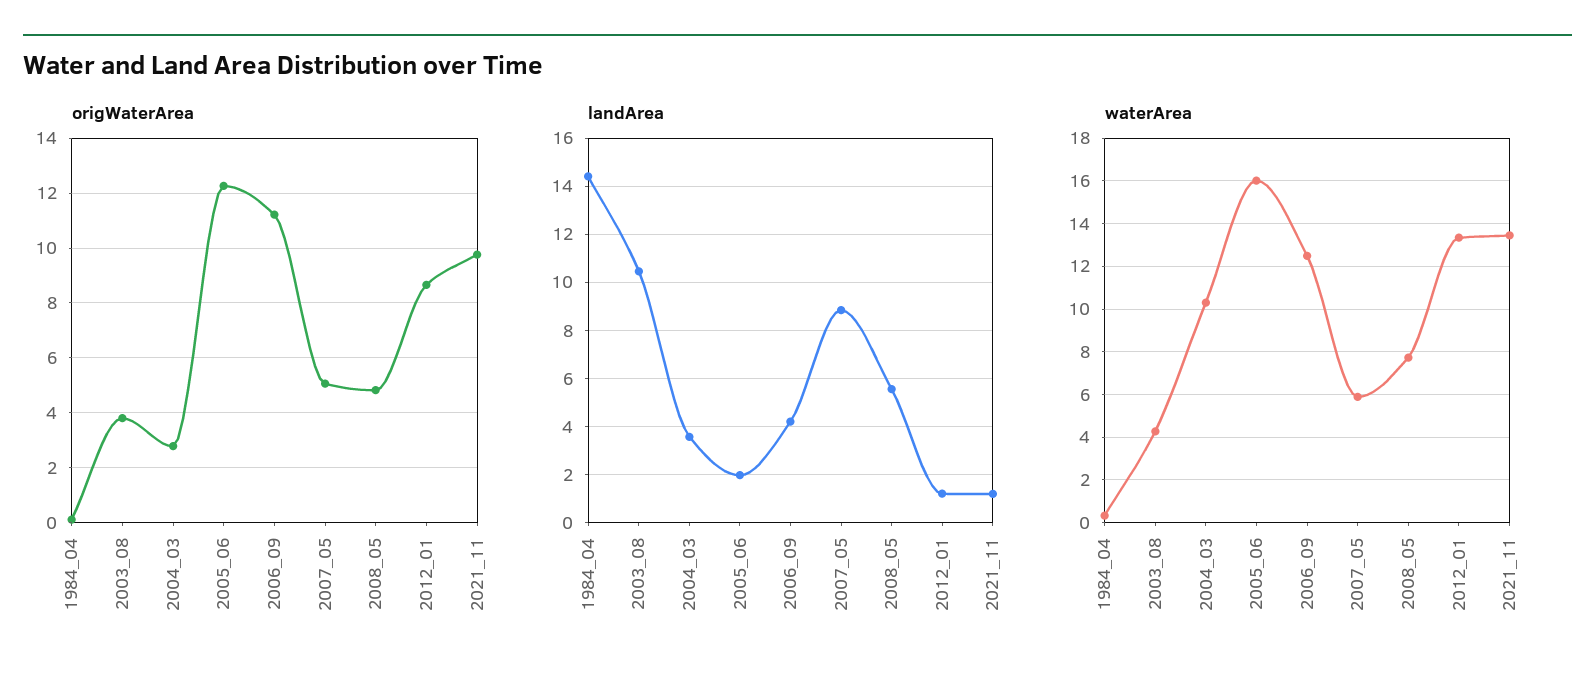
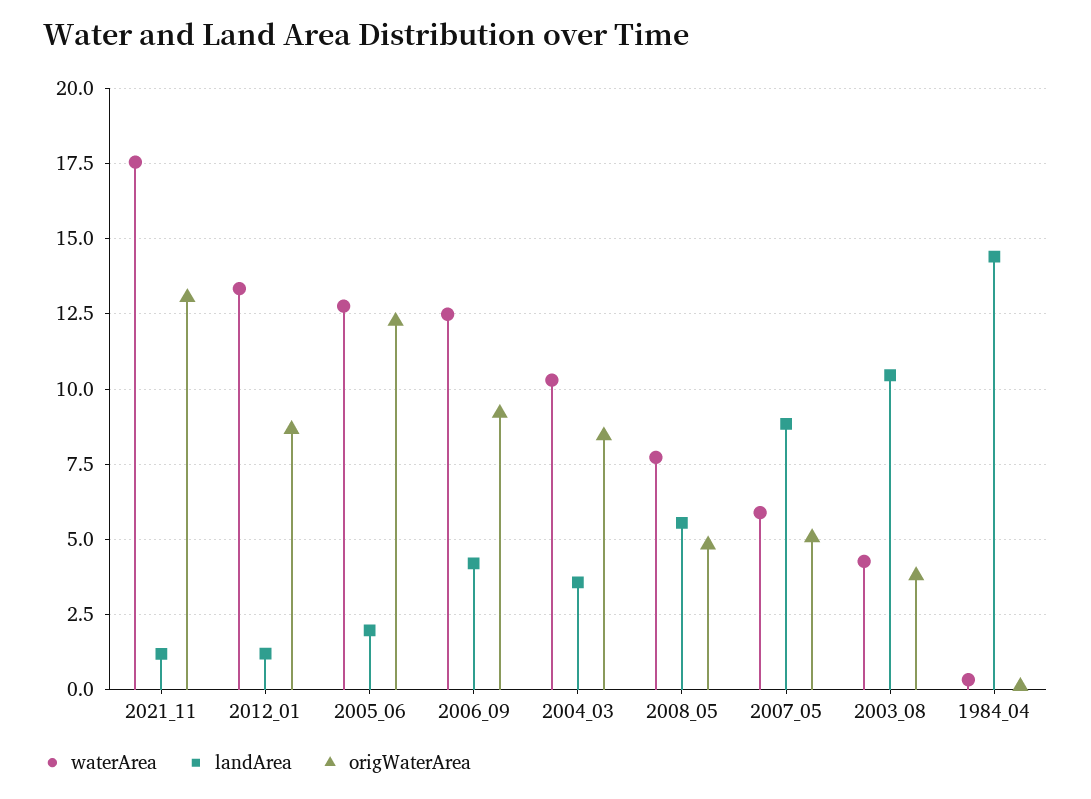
  {
    "origWaterArea": {
      "1984_04": 0,
      "2003_08": 3.75,
-     "2004_03": 2.75,
+     "2004_03": 8.5,
      "2005_06": 12.25,
-     "2006_09": 11.25,
+     "2006_09": 9.25,
      "2007_05": 5,
      "2008_05": 4.75,
      "2012_01": 8.75,
-     "2021_11": 9.75
+     "2021_11": 13
    },
    "landArea": {
      "1984_04": 14.5,
      "2003_08": 10.5,
      "2004_03": 3.5,
      "2005_06": 2,
      "2006_09": 4.25,
      "2007_05": 8.75,
      "2008_05": 5.5,
      "2012_01": 1.25,
      "2021_11": 1.25
    },
    "waterArea": {
      "1984_04": 0.25,
      "2003_08": 4.25,
      "2004_03": 10.25,
-     "2005_06": 16,
+     "2005_06": 12.75,
      "2006_09": 12.5,
      "2007_05": 6,
      "2008_05": 7.75,
      "2012_01": 13.25,
-     "2021_11": 13.5
+     "2021_11": 17.5
    }
  }

